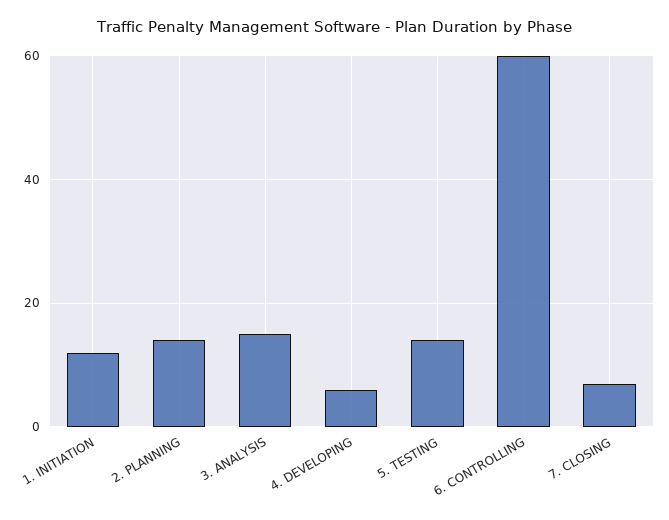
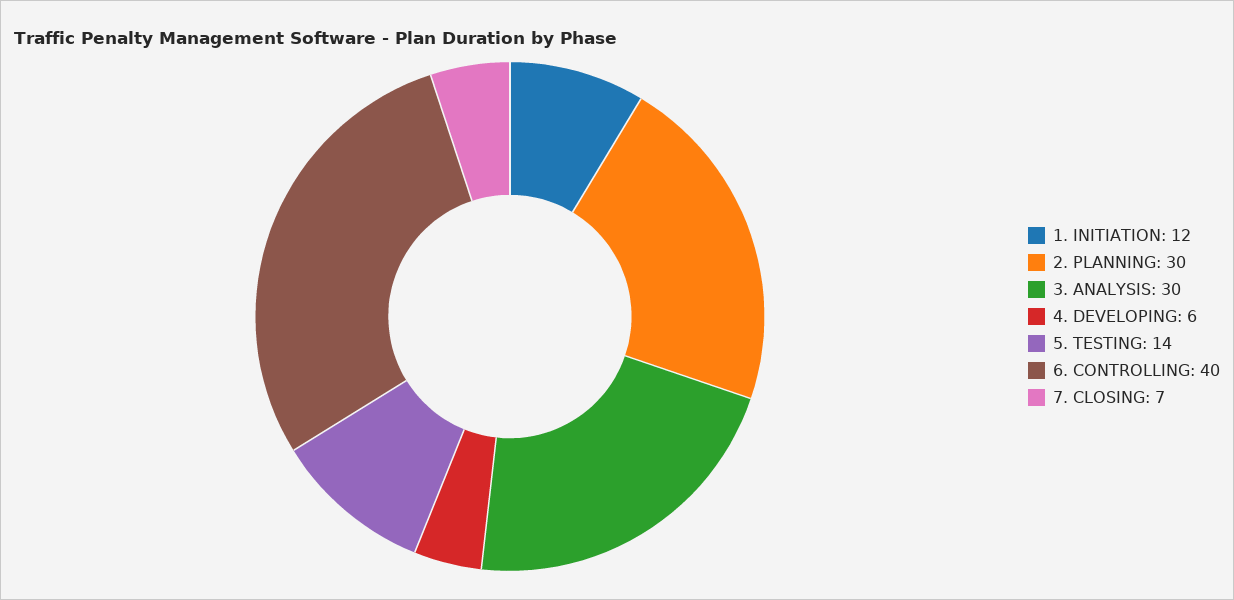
  {
    "1. INITIATION": 12,
-   "2. PLANNING": 15,
+   "2. PLANNING": 30,
-   "3. ANALYSIS": 15,
+   "3. ANALYSIS": 30,
    "4. DEVELOPING": 6,
    "5. TESTING": 14,
-   "6. CONTROLLING": 60,
+   "6. CONTROLLING": 40,
    "7. CLOSING": 7
  }

